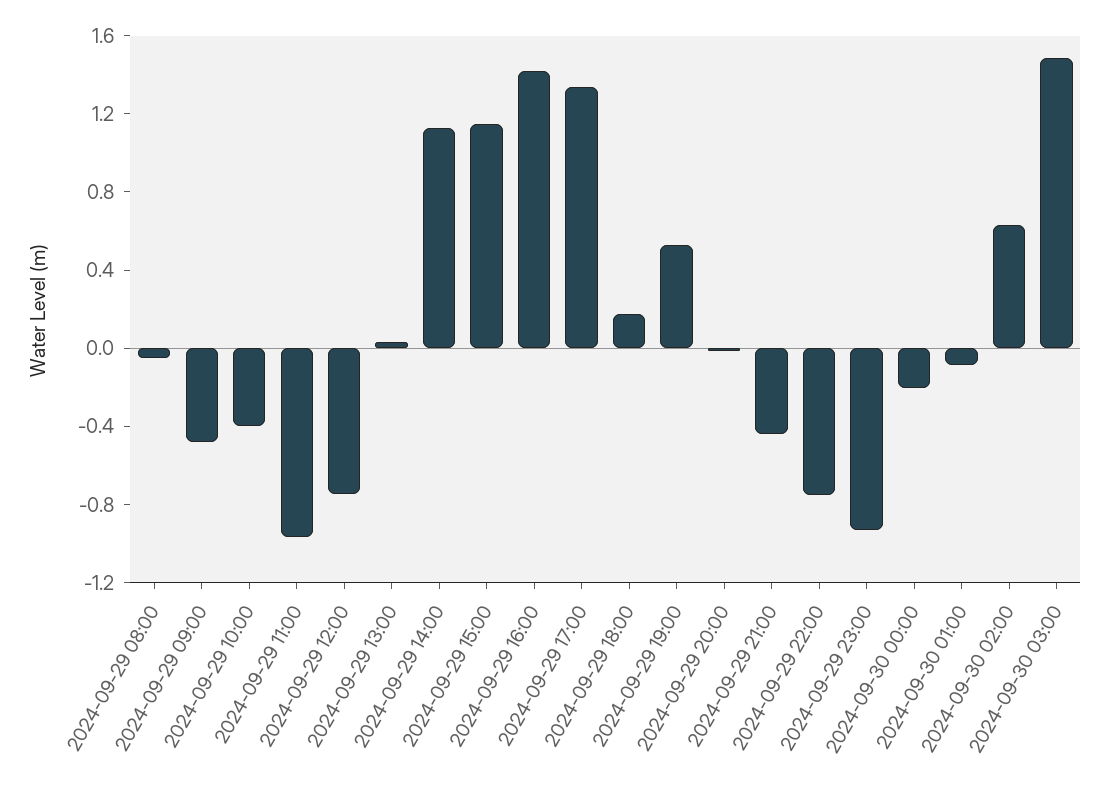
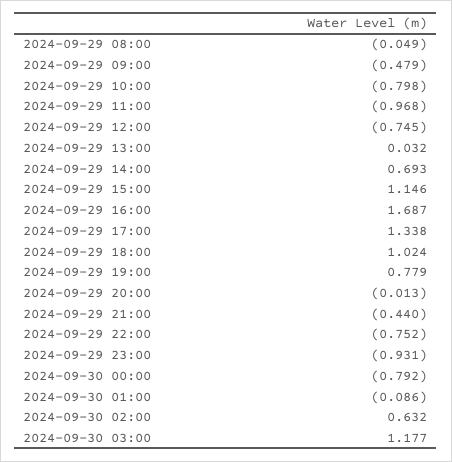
  {
    "2024-09-29 08:00": -0.049,
    "2024-09-29 09:00": -0.479,
-   "2024-09-29 10:00": -0.4,
+   "2024-09-29 10:00": -0.798,
    "2024-09-29 11:00": -0.968,
    "2024-09-29 12:00": -0.745,
    "2024-09-29 13:00": 0.032,
-   "2024-09-29 14:00": 1.1,
+   "2024-09-29 14:00": 0.693,
    "2024-09-29 15:00": 1.146,
-   "2024-09-29 16:00": 1.4,
+   "2024-09-29 16:00": 1.687,
    "2024-09-29 17:00": 1.338,
-   "2024-09-29 18:00": 0.2,
+   "2024-09-29 18:00": 1.024,
-   "2024-09-29 19:00": 0.5,
+   "2024-09-29 19:00": 0.779,
    "2024-09-29 20:00": -0.013,
    "2024-09-29 21:00": -0.44,
    "2024-09-29 22:00": -0.752,
    "2024-09-29 23:00": -0.931,
-   "2024-09-30 00:00": -0.2,
+   "2024-09-30 00:00": -0.792,
    "2024-09-30 01:00": -0.086,
    "2024-09-30 02:00": 0.632,
-   "2024-09-30 03:00": 1.5
+   "2024-09-30 03:00": 1.177
  }

